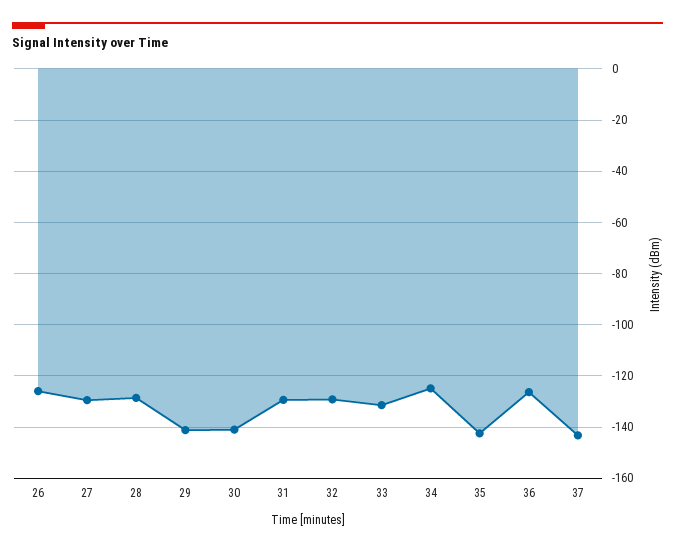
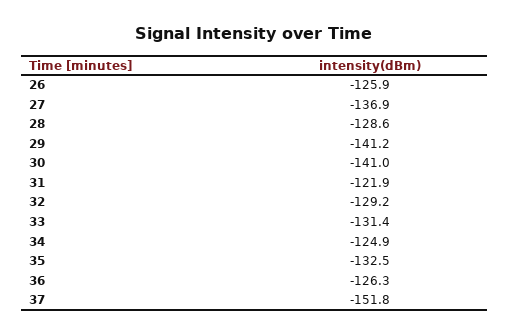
  {
    "26": -125.9,
-   "27": -130,
+   "27": -136.9,
    "28": -128.6,
    "29": -141.2,
    "30": -141,
-   "31": -130,
+   "31": -121.9,
    "32": -129.2,
    "33": -131.4,
    "34": -124.9,
-   "35": -142.5,
+   "35": -132.5,
    "36": -126.3,
-   "37": -142.5
+   "37": -151.8
  }

